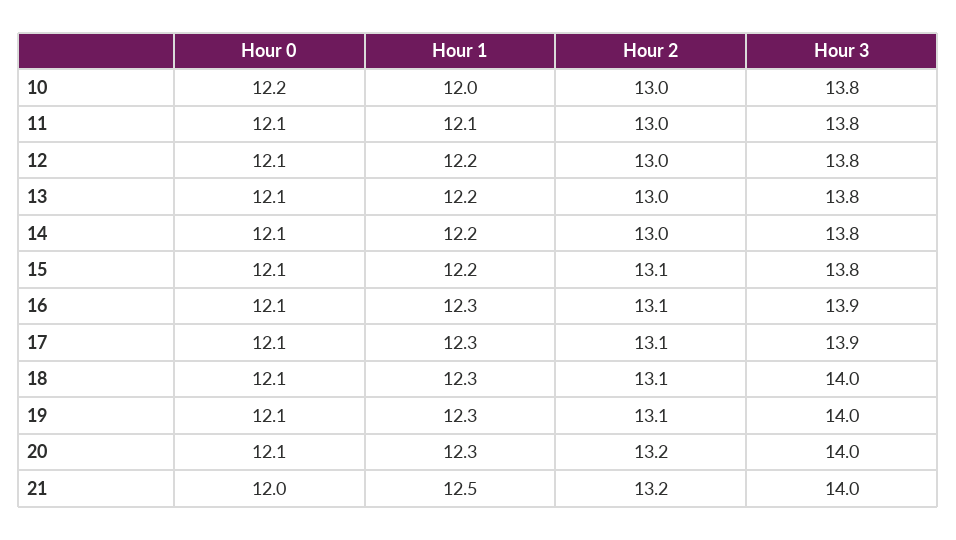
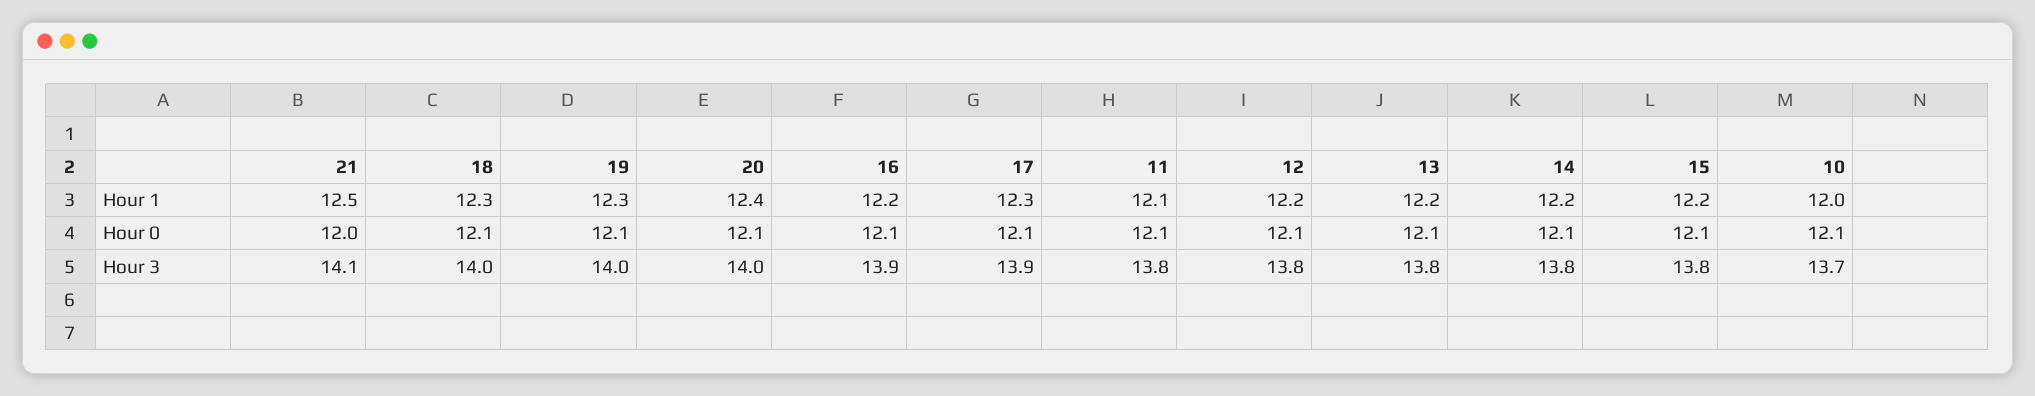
  {
    "Hour 0": {
-     "10": 12.2,
+     "10": 12.1,
      "11": 12.1,
      "12": 12.1,
      "13": 12.1,
      "14": 12.1,
      "15": 12.1,
      "16": 12.1,
      "17": 12.1,
      "18": 12.1,
      "19": 12.1,
      "20": 12.1,
      "21": 12
    },
    "Hour 1": {
      "10": 12,
      "11": 12.1,
      "12": 12.2,
      "13": 12.2,
      "14": 12.2,
      "15": 12.2,
-     "16": 12.3,
+     "16": 12.2,
      "17": 12.3,
      "18": 12.3,
      "19": 12.3,
-     "20": 12.3,
+     "20": 12.4,
      "21": 12.5
    },
-   "Hour 2": {
-     "10": 13,
-     "11": 13,
-     "12": 13,
-     "13": 13,
-     "14": 13,
-     "15": 13.1,
-     "16": 13.1,
-     "17": 13.1,
-     "18": 13.1,
-     "19": 13.1,
-     "20": 13.2,
-     "21": 13.2
-   },
    "Hour 3": {
-     "10": 13.8,
+     "10": 13.7,
      "11": 13.8,
      "12": 13.8,
      "13": 13.8,
      "14": 13.8,
      "15": 13.8,
      "16": 13.9,
      "17": 13.9,
      "18": 14,
      "19": 14,
      "20": 14,
-     "21": 14
+     "21": 14.1
    }
  }

